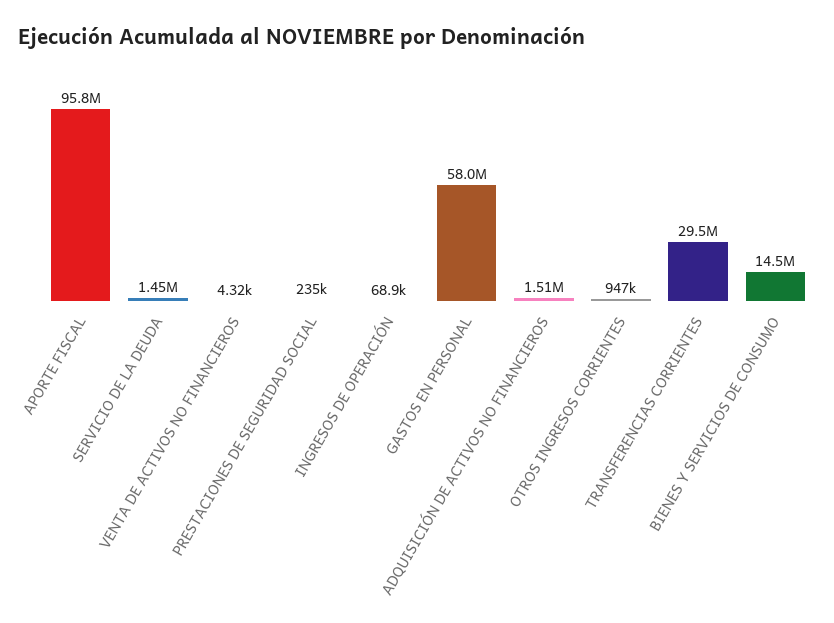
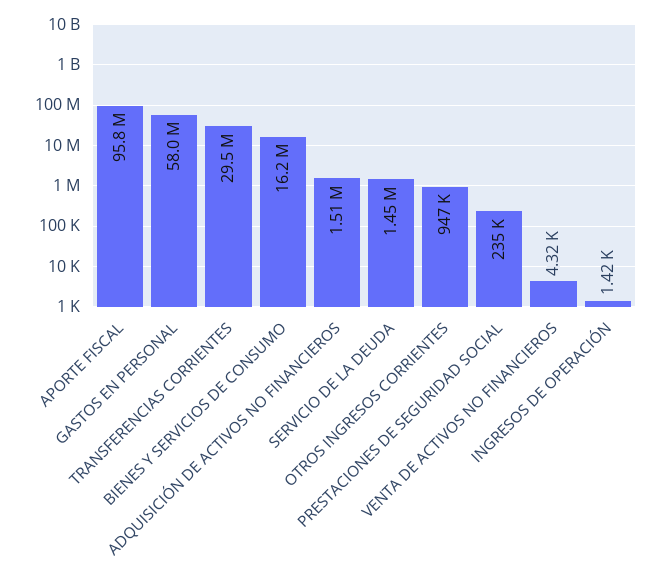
  {
    "APORTE FISCAL": 95800000,
    "SERVICIO DE LA DEUDA": 1450000,
    "VENTA DE ACTIVOS NO FINANCIEROS": 4320,
    "PRESTACIONES DE SEGURIDAD SOCIAL": 235000,
-   "INGRESOS DE OPERACIÓN": 68900,
+   "INGRESOS DE OPERACIÓN": 1420,
    "GASTOS EN PERSONAL": 58000000,
    "ADQUISICIÓN DE ACTIVOS NO FINANCIEROS": 1510000,
    "OTROS INGRESOS CORRIENTES": 947000,
    "TRANSFERENCIAS CORRIENTES": 29500000,
-   "BIENES Y SERVICIOS DE CONSUMO": 14500000
+   "BIENES Y SERVICIOS DE CONSUMO": 16200000
  }

